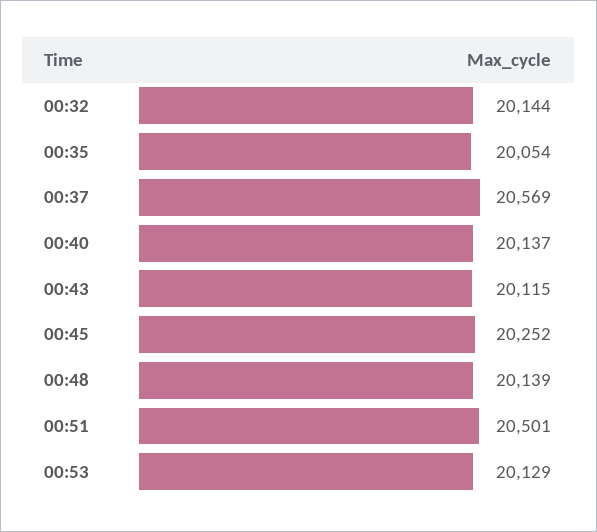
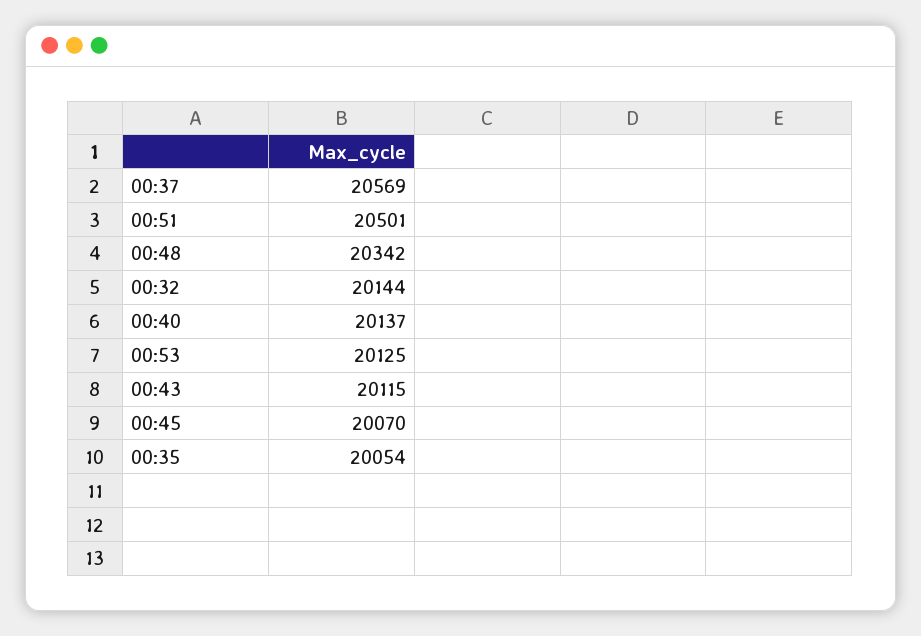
  {
    "00:32": 20144,
    "00:35": 20054,
    "00:37": 20569,
    "00:40": 20137,
    "00:43": 20115,
-   "00:45": 20252,
+   "00:45": 20070,
-   "00:48": 20139,
+   "00:48": 20342,
    "00:51": 20501,
-   "00:53": 20129
+   "00:53": 20125
  }

